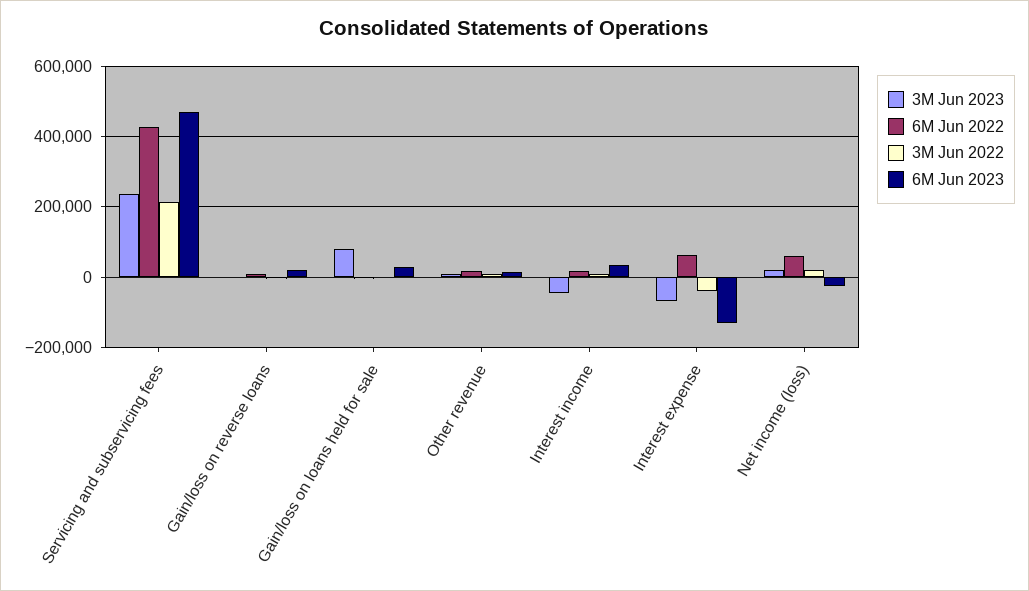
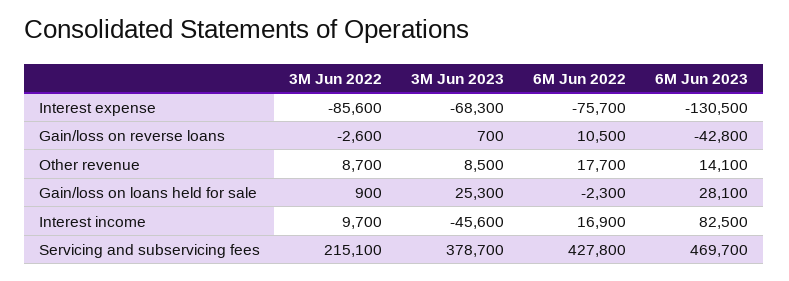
  {
    "3M Jun 2023": {
-     "Servicing and subservicing fees": 240000,
+     "Servicing and subservicing fees": 378700,
      "Gain/loss on reverse loans": 700,
-     "Gain/loss on loans held for sale": 80000,
+     "Gain/loss on loans held for sale": 25300,
      "Other revenue": 8500,
      "Interest income": -45600,
-     "Interest expense": -68300,
+     "Interest expense": -68300
-     "Net income (loss)": 20000
    },
    "6M Jun 2022": {
      "Servicing and subservicing fees": 427800,
      "Gain/loss on reverse loans": 10500,
      "Gain/loss on loans held for sale": -2300,
      "Other revenue": 17700,
      "Interest income": 16900,
-     "Interest expense": 60000,
+     "Interest expense": -75700
-     "Net income (loss)": 60000
    },
    "3M Jun 2022": {
      "Servicing and subservicing fees": 215100,
      "Gain/loss on reverse loans": -2600,
      "Gain/loss on loans held for sale": 900,
      "Other revenue": 8700,
      "Interest income": 9700,
-     "Interest expense": -40000,
+     "Interest expense": -85600
-     "Net income (loss)": 20000
    },
    "6M Jun 2023": {
      "Servicing and subservicing fees": 469700,
-     "Gain/loss on reverse loans": 20000,
+     "Gain/loss on reverse loans": -42800,
      "Gain/loss on loans held for sale": 28100,
      "Other revenue": 14100,
-     "Interest income": 40000,
+     "Interest income": 82500,
-     "Interest expense": -130500,
+     "Interest expense": -130500
-     "Net income (loss)": -20000
    }
  }

